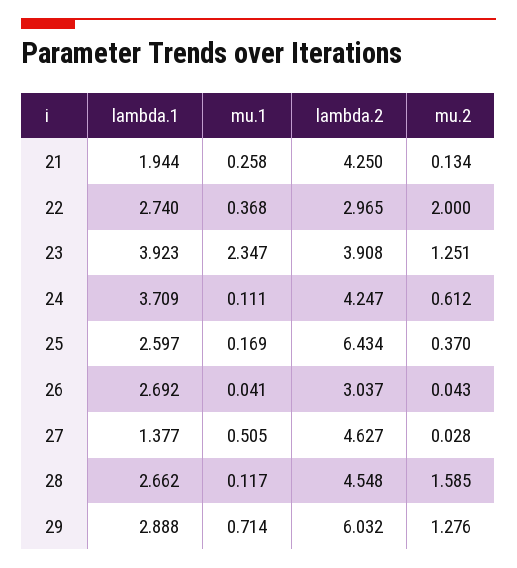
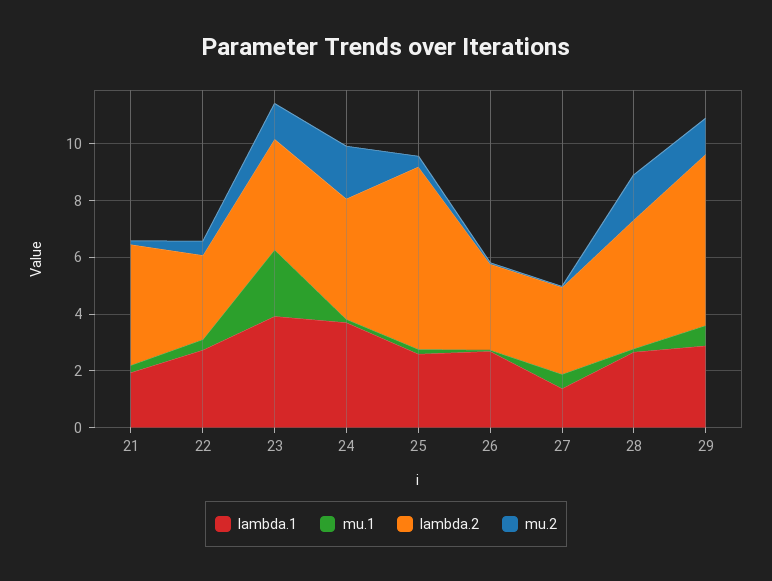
  {
    "lambda.1": {
      "21": 1.944,
      "22": 2.74,
      "23": 3.923,
      "24": 3.709,
      "25": 2.597,
      "26": 2.692,
      "27": 1.377,
      "28": 2.662,
      "29": 2.888
    },
    "mu.1": {
      "21": 0.258,
      "22": 0.368,
      "23": 2.347,
      "24": 0.111,
      "25": 0.169,
      "26": 0.041,
      "27": 0.505,
      "28": 0.117,
      "29": 0.714
    },
    "lambda.2": {
      "21": 4.25,
      "22": 2.965,
      "23": 3.908,
      "24": 4.247,
      "25": 6.434,
      "26": 3.037,
-     "27": 4.627,
+     "27": 3,
      "28": 4.548,
      "29": 6.032
    },
    "mu.2": {
      "21": 0.134,
-     "22": 2,
+     "22": 0.5,
      "23": 1.251,
-     "24": 0.612,
+     "24": 2,
      "25": 0.37,
      "26": 0.043,
      "27": 0.028,
      "28": 1.585,
      "29": 1.276
    }
  }

